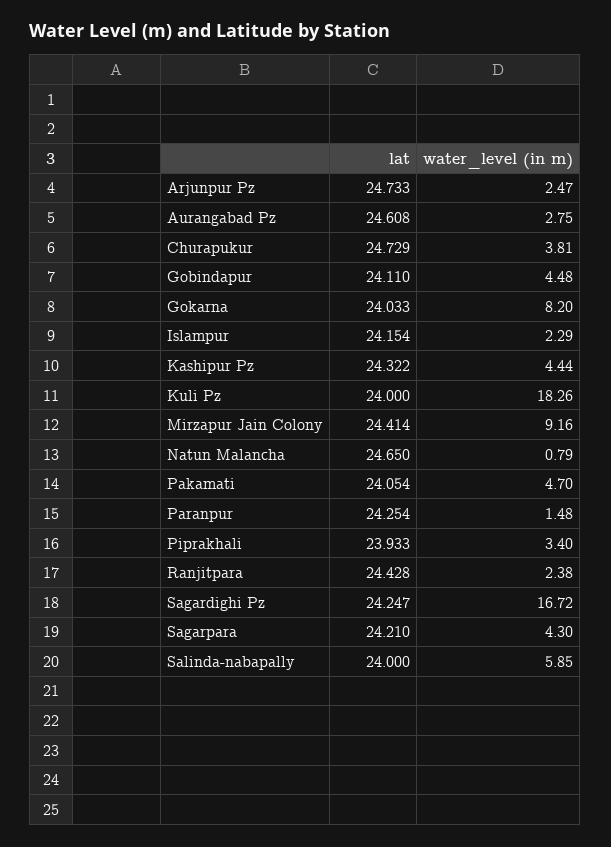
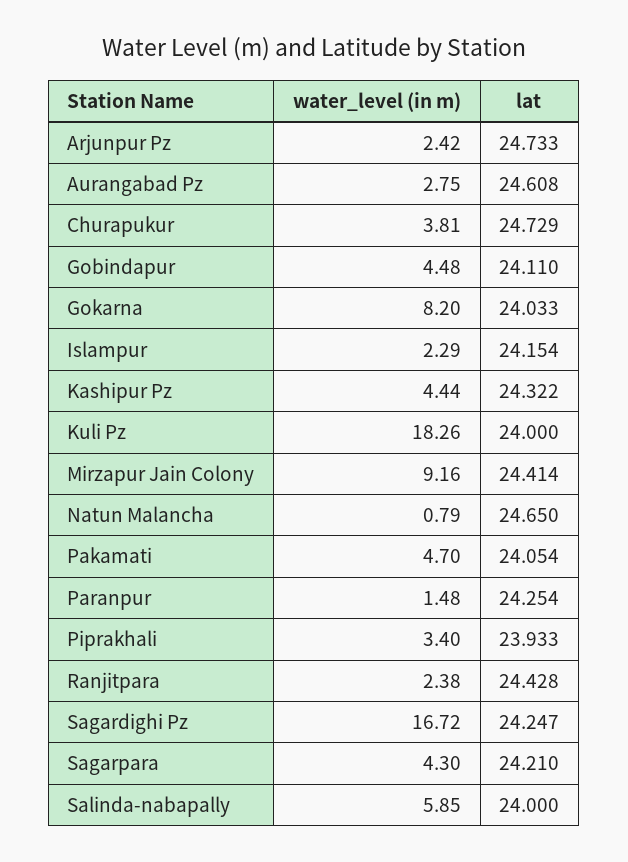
  {
    "lat": {
      "Arjunpur Pz": 24.733,
      "Aurangabad Pz": 24.608,
      "Churapukur": 24.729,
      "Gobindapur": 24.11,
      "Gokarna": 24.033,
      "Islampur": 24.154,
      "Kashipur Pz": 24.322,
      "Kuli Pz": 24,
      "Mirzapur Jain Colony": 24.414,
      "Natun Malancha": 24.65,
      "Pakamati": 24.054,
      "Paranpur": 24.254,
      "Piprakhali": 23.933,
      "Ranjitpara": 24.428,
      "Sagardighi Pz": 24.247,
      "Sagarpara": 24.21,
      "Salinda-nabapally": 24
    },
    "water_level (in m)": {
-     "Arjunpur Pz": 2.47,
+     "Arjunpur Pz": 2.42,
      "Aurangabad Pz": 2.75,
      "Churapukur": 3.81,
      "Gobindapur": 4.48,
      "Gokarna": 8.2,
      "Islampur": 2.29,
      "Kashipur Pz": 4.44,
      "Kuli Pz": 18.26,
      "Mirzapur Jain Colony": 9.16,
      "Natun Malancha": 0.79,
      "Pakamati": 4.7,
      "Paranpur": 1.48,
      "Piprakhali": 3.4,
      "Ranjitpara": 2.38,
      "Sagardighi Pz": 16.72,
      "Sagarpara": 4.3,
      "Salinda-nabapally": 5.85
    }
  }

